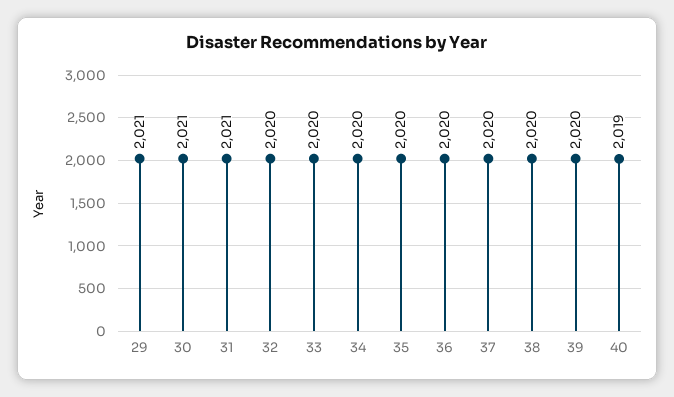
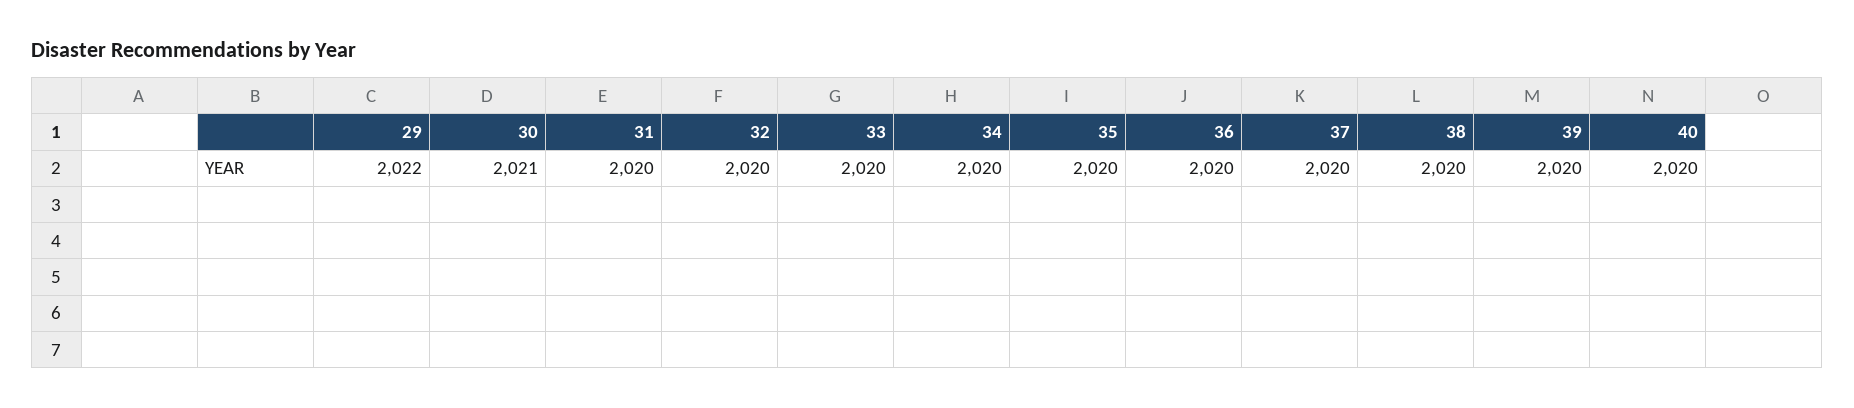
  {
-   "29": 2021,
+   "29": 2022,
    "30": 2021,
-   "31": 2021,
+   "31": 2020,
    "32": 2020,
    "33": 2020,
    "34": 2020,
    "35": 2020,
    "36": 2020,
    "37": 2020,
    "38": 2020,
    "39": 2020,
-   "40": 2019
+   "40": 2020
  }

